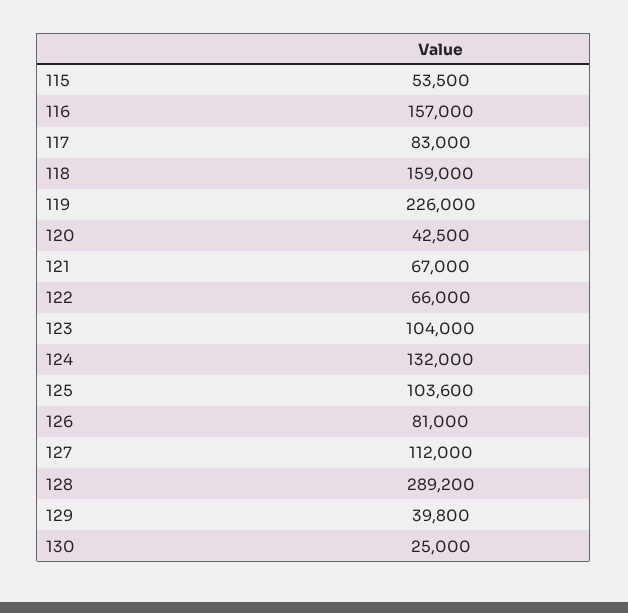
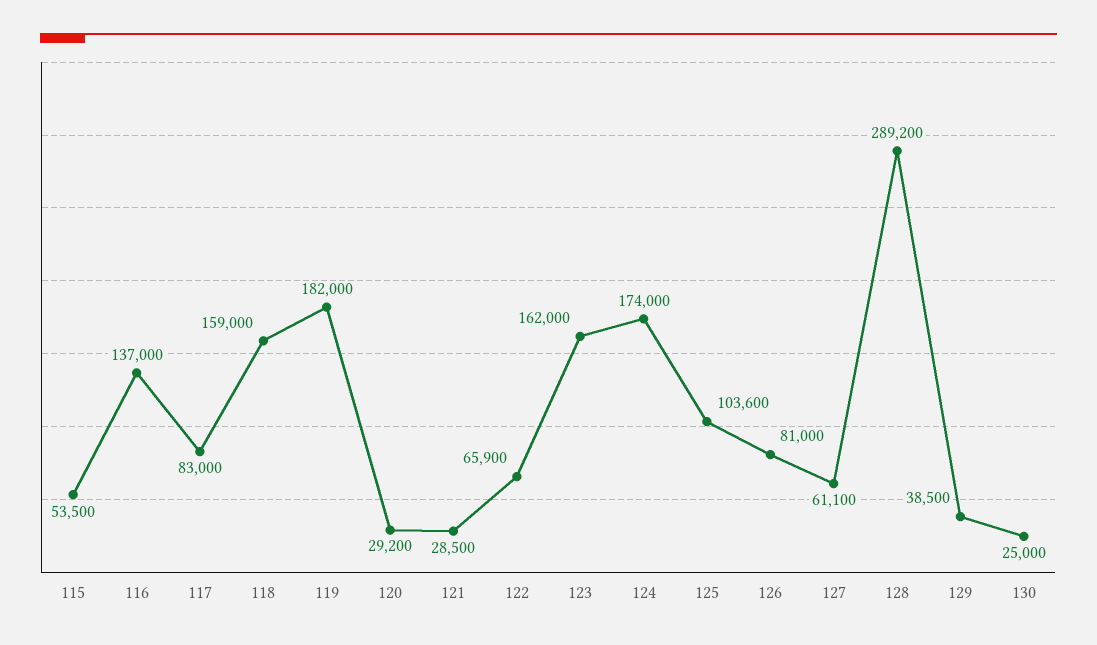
  {
    "115": 53500,
-   "116": 157000,
+   "116": 137000,
    "117": 83000,
    "118": 159000,
-   "119": 226000,
+   "119": 182000,
-   "120": 42500,
+   "120": 29200,
-   "121": 67000,
+   "121": 28500,
-   "122": 66000,
+   "122": 65900,
-   "123": 104000,
+   "123": 162000,
-   "124": 132000,
+   "124": 174000,
    "125": 103600,
    "126": 81000,
-   "127": 112000,
+   "127": 61100,
    "128": 289200,
-   "129": 39800,
+   "129": 38500,
    "130": 25000
  }

